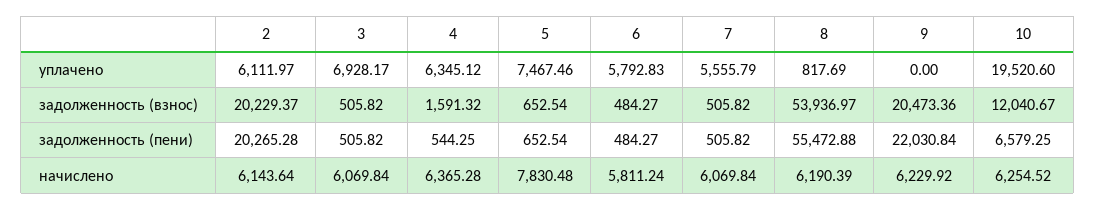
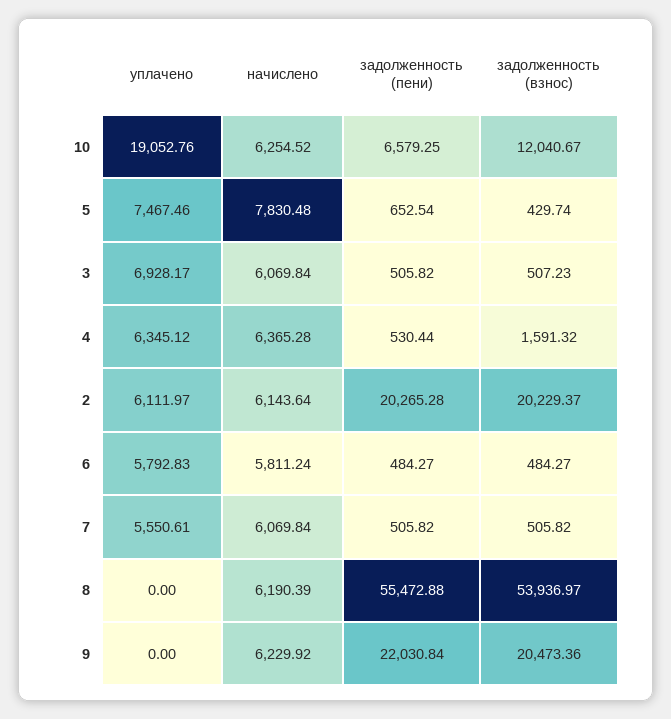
  {
    "2": {
      "уплачено": 6111.97,
      "задолженность (взнос)": 20229.37,
      "задолженность (пени)": 20265.28,
      "начислено": 6143.64
    },
    "3": {
      "уплачено": 6928.17,
-     "задолженность (взнос)": 505.82,
+     "задолженность (взнос)": 507.23,
      "задолженность (пени)": 505.82,
      "начислено": 6069.84
    },
    "4": {
      "уплачено": 6345.12,
      "задолженность (взнос)": 1591.32,
-     "задолженность (пени)": 544.25,
+     "задолженность (пени)": 530.44,
      "начислено": 6365.28
    },
    "5": {
      "уплачено": 7467.46,
-     "задолженность (взнос)": 652.54,
+     "задолженность (взнос)": 429.74,
      "задолженность (пени)": 652.54,
      "начислено": 7830.48
    },
    "6": {
      "уплачено": 5792.83,
      "задолженность (взнос)": 484.27,
      "задолженность (пени)": 484.27,
      "начислено": 5811.24
    },
    "7": {
-     "уплачено": 5555.79,
+     "уплачено": 5550.61,
      "задолженность (взнос)": 505.82,
      "задолженность (пени)": 505.82,
      "начислено": 6069.84
    },
    "8": {
-     "уплачено": 817.69,
+     "уплачено": 0,
      "задолженность (взнос)": 53936.97,
      "задолженность (пени)": 55472.88,
      "начислено": 6190.39
    },
    "9": {
      "уплачено": 0,
      "задолженность (взнос)": 20473.36,
      "задолженность (пени)": 22030.84,
      "начислено": 6229.92
    },
    "10": {
-     "уплачено": 19520.6,
+     "уплачено": 19052.76,
      "задолженность (взнос)": 12040.67,
      "задолженность (пени)": 6579.25,
      "начислено": 6254.52
    }
  }

